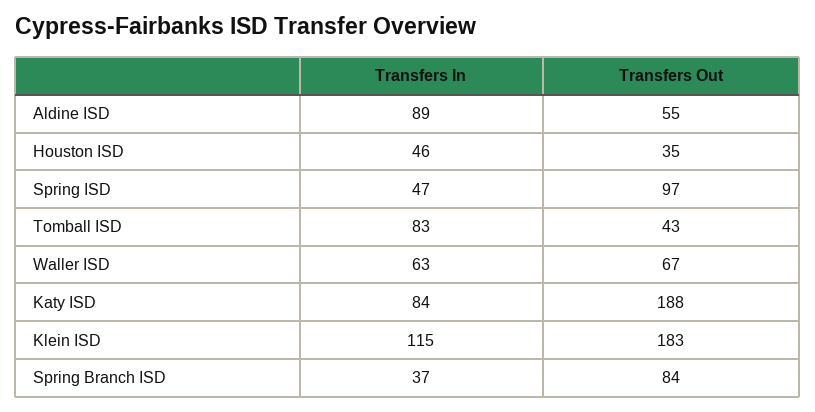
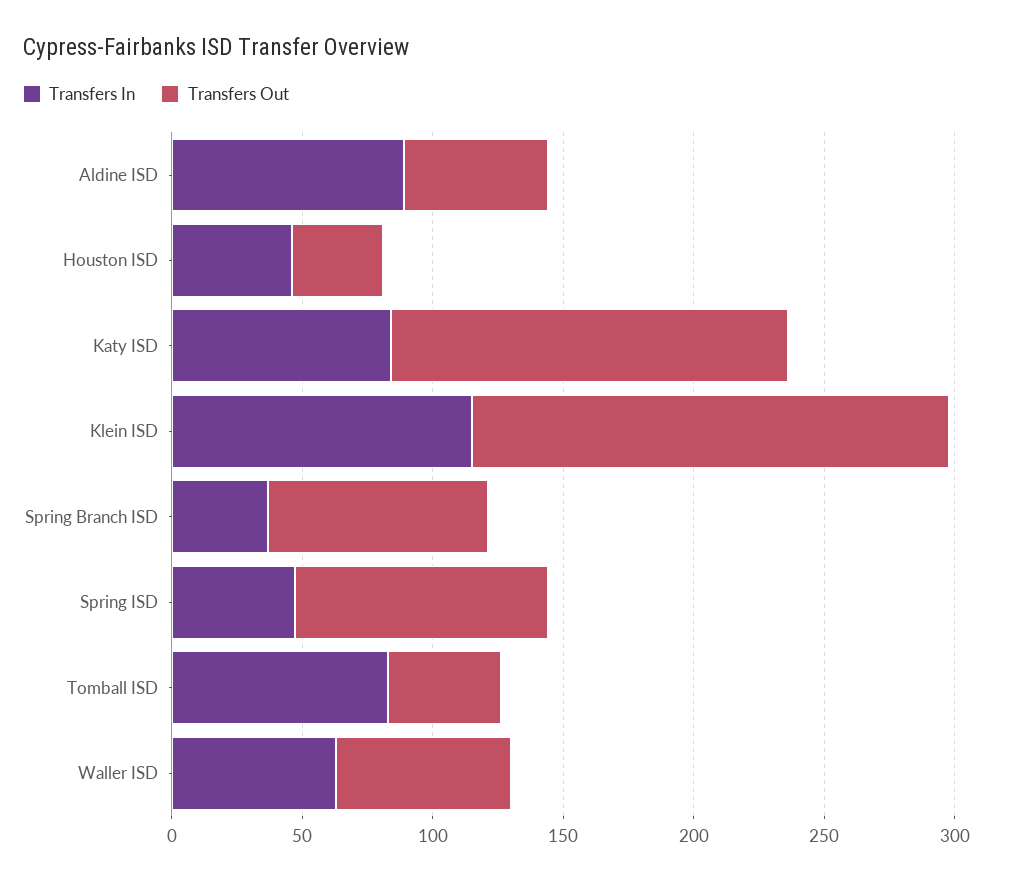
  {
    "Transfers In": {
      "Aldine ISD": 89,
      "Houston ISD": 46,
      "Spring ISD": 47,
      "Tomball ISD": 83,
      "Waller ISD": 63,
      "Katy ISD": 84,
      "Klein ISD": 115,
      "Spring Branch ISD": 37
    },
    "Transfers Out": {
      "Aldine ISD": 55,
      "Houston ISD": 35,
      "Spring ISD": 97,
      "Tomball ISD": 43,
      "Waller ISD": 67,
-     "Katy ISD": 188,
+     "Katy ISD": 150,
      "Klein ISD": 183,
      "Spring Branch ISD": 84
    }
  }

